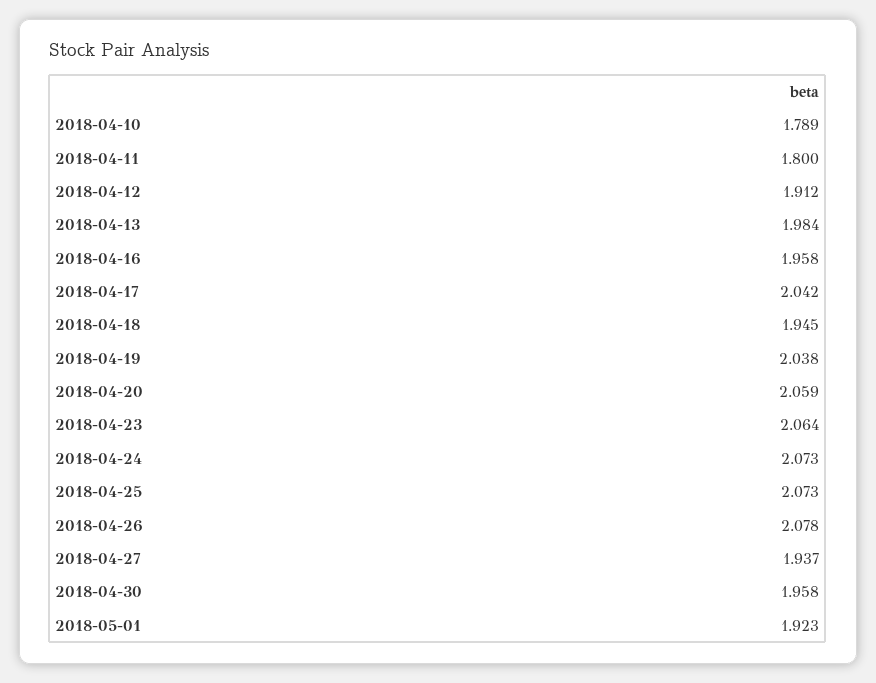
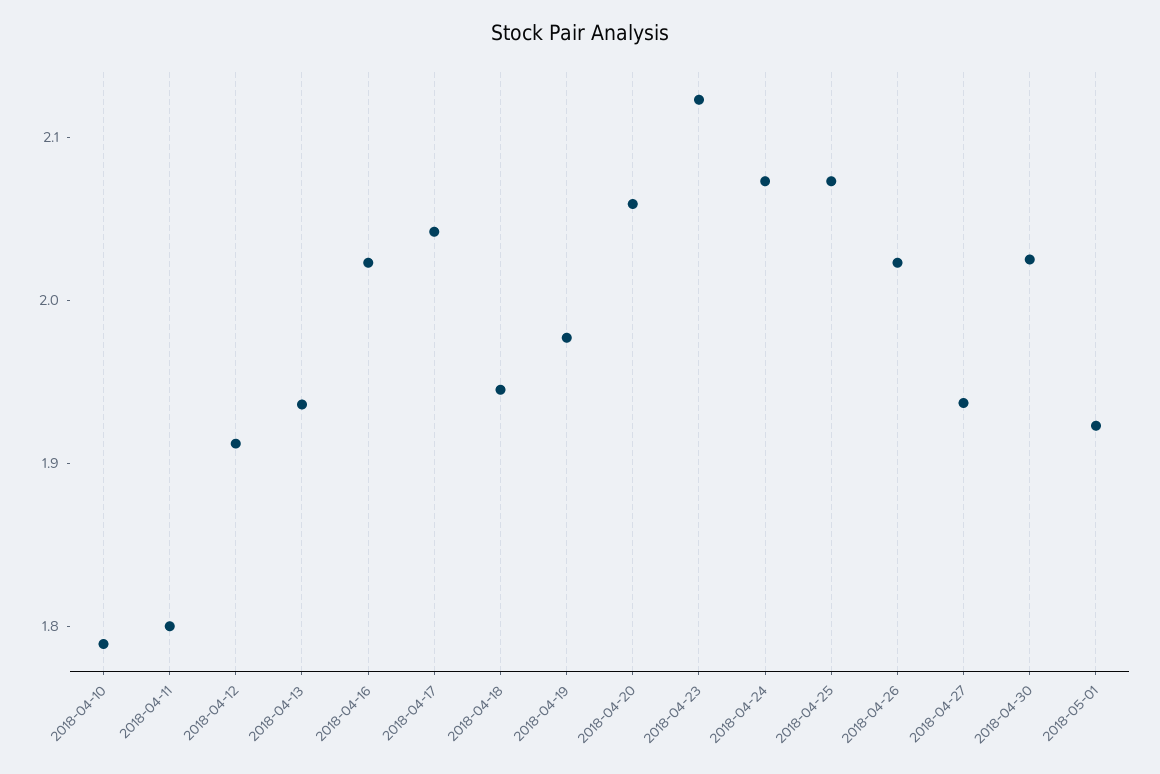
  {
    "2018-04-10": 1.789,
    "2018-04-11": 1.8,
    "2018-04-12": 1.912,
-   "2018-04-13": 1.984,
+   "2018-04-13": 1.94,
-   "2018-04-16": 1.958,
+   "2018-04-16": 2.02,
    "2018-04-17": 2.042,
    "2018-04-18": 1.945,
-   "2018-04-19": 2.038,
+   "2018-04-19": 1.98,
    "2018-04-20": 2.059,
-   "2018-04-23": 2.064,
+   "2018-04-23": 2.12,
    "2018-04-24": 2.073,
    "2018-04-25": 2.073,
-   "2018-04-26": 2.078,
+   "2018-04-26": 2.02,
    "2018-04-27": 1.937,
-   "2018-04-30": 1.958,
+   "2018-04-30": 2.02,
    "2018-05-01": 1.923
  }

